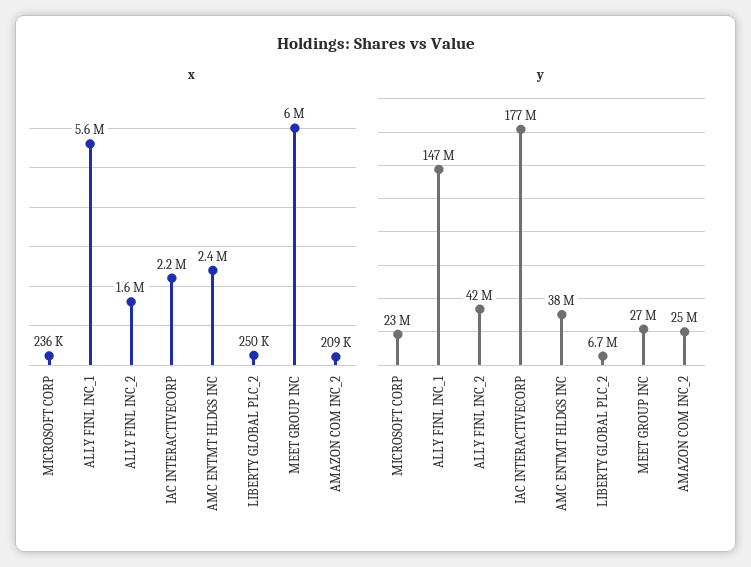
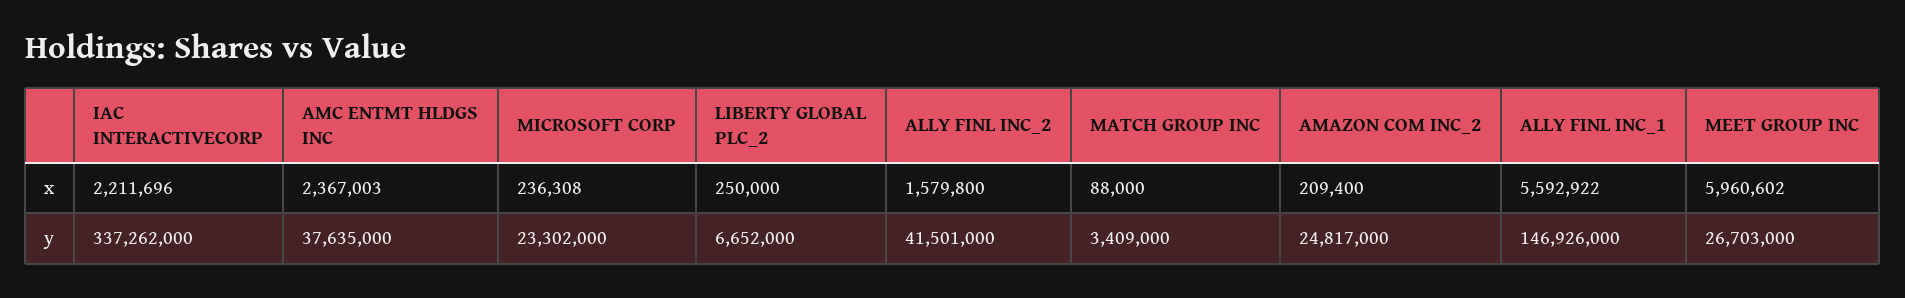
  {
    "x": {
      "MICROSOFT CORP": 236308,
      "ALLY FINL INC_1": 5592922,
      "ALLY FINL INC_2": 1579800,
      "IAC INTERACTIVECORP": 2211696,
      "AMC ENTMT HLDGS INC": 2367003,
      "LIBERTY GLOBAL PLC_2": 250000,
      "MEET GROUP INC": 5960602,
-     "AMAZON COM INC_2": 209400
+     "AMAZON COM INC_2": 209400,
+     "MATCH GROUP INC": 88000
    },
    "y": {
      "MICROSOFT CORP": 23302000,
      "ALLY FINL INC_1": 146926000,
      "ALLY FINL INC_2": 41501000,
-     "IAC INTERACTIVECORP": 177000000,
+     "IAC INTERACTIVECORP": 337262000,
      "AMC ENTMT HLDGS INC": 37635000,
      "LIBERTY GLOBAL PLC_2": 6652000,
      "MEET GROUP INC": 26703000,
-     "AMAZON COM INC_2": 24817000
+     "AMAZON COM INC_2": 24817000,
+     "MATCH GROUP INC": 3409000
    }
  }

